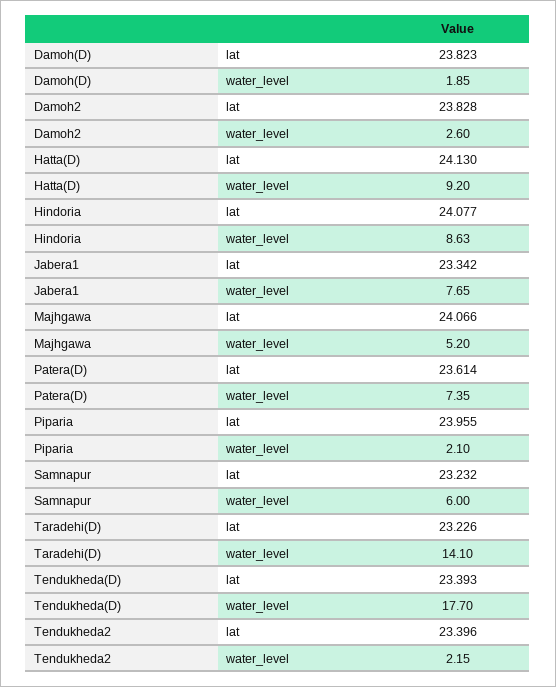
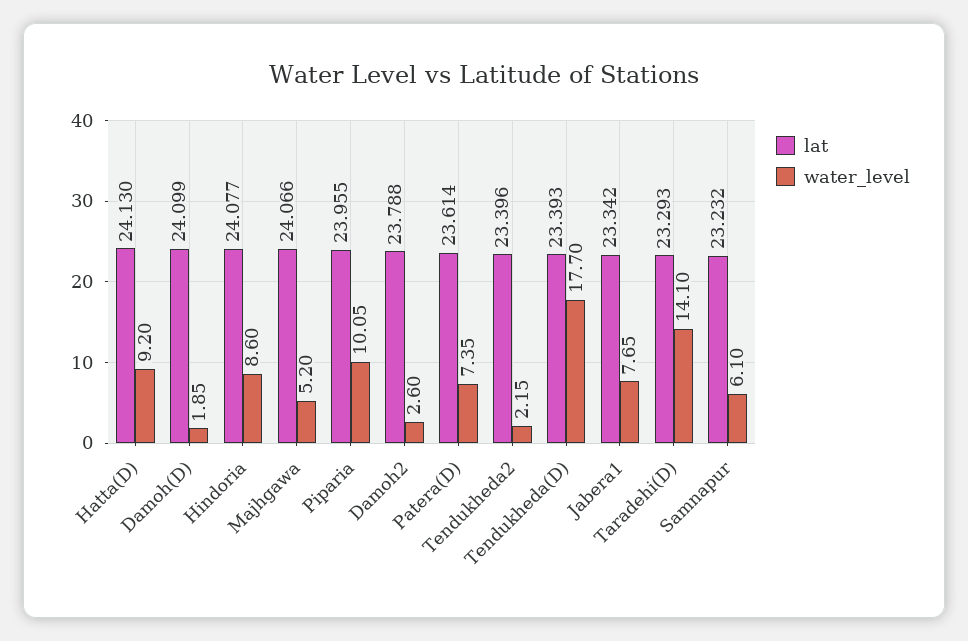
  {
    "lat": {
-     "Damoh(D)": 23.823,
+     "Damoh(D)": 24.099,
-     "Damoh2": 23.828,
+     "Damoh2": 23.788,
      "Hatta(D)": 24.13,
      "Hindoria": 24.077,
      "Jabera1": 23.342,
      "Majhgawa": 24.066,
      "Patera(D)": 23.614,
      "Piparia": 23.955,
      "Samnapur": 23.232,
-     "Taradehi(D)": 23.226,
+     "Taradehi(D)": 23.293,
      "Tendukheda(D)": 23.393,
      "Tendukheda2": 23.396
    },
    "water_level": {
      "Damoh(D)": 1.85,
      "Damoh2": 2.6,
      "Hatta(D)": 9.2,
-     "Hindoria": 8.63,
+     "Hindoria": 8.6,
      "Jabera1": 7.65,
      "Majhgawa": 5.2,
      "Patera(D)": 7.35,
-     "Piparia": 2.1,
+     "Piparia": 10.05,
-     "Samnapur": 6,
+     "Samnapur": 6.1,
      "Taradehi(D)": 14.1,
      "Tendukheda(D)": 17.7,
      "Tendukheda2": 2.15
    }
  }

